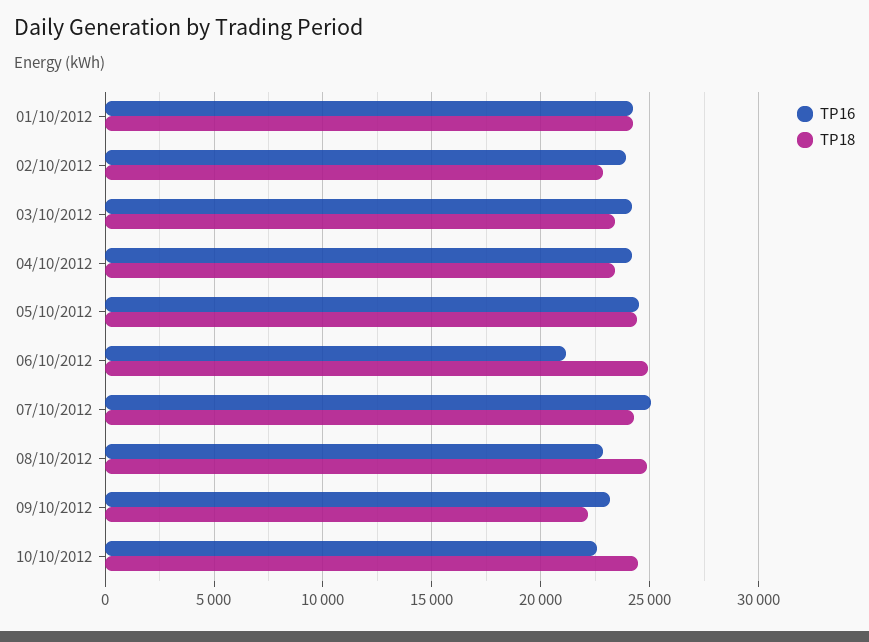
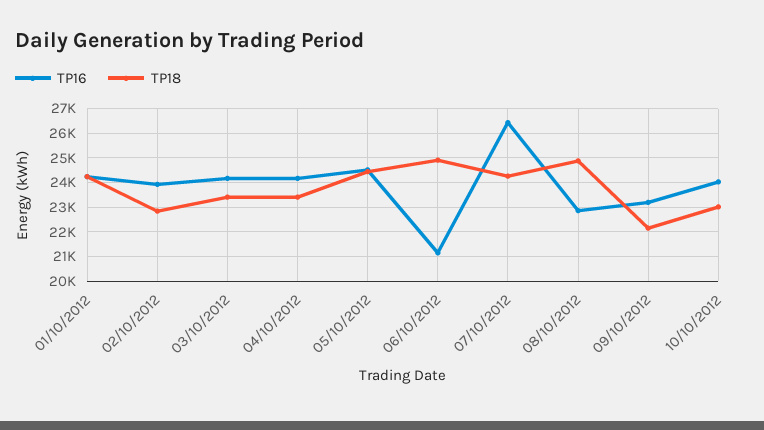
  {
    "TP16": {
      "01/10/2012": 24250,
      "02/10/2012": 24000,
      "03/10/2012": 24250,
      "04/10/2012": 24250,
      "05/10/2012": 24500,
      "06/10/2012": 21250,
-     "07/10/2012": 25000,
+     "07/10/2012": 26500,
      "08/10/2012": 22750,
      "09/10/2012": 23250,
-     "10/10/2012": 22500
+     "10/10/2012": 24000
    },
    "TP18": {
      "01/10/2012": 24250,
      "02/10/2012": 22750,
      "03/10/2012": 23500,
      "04/10/2012": 23500,
      "05/10/2012": 24500,
      "06/10/2012": 25000,
      "07/10/2012": 24250,
      "08/10/2012": 25000,
      "09/10/2012": 22250,
-     "10/10/2012": 24500
+     "10/10/2012": 23000
    }
  }

